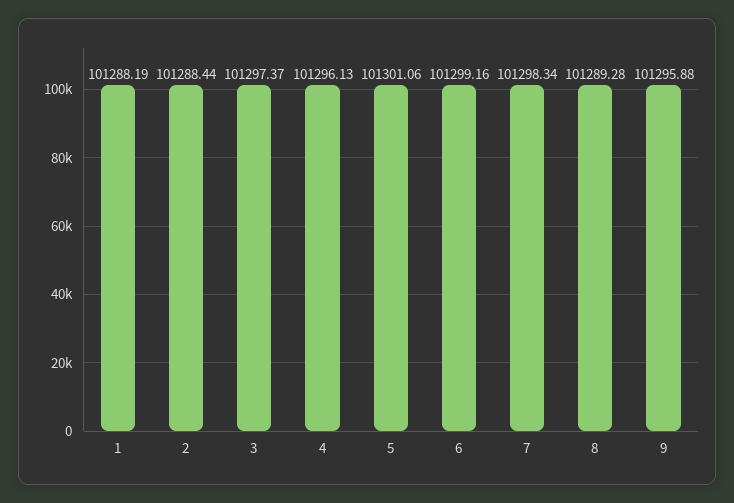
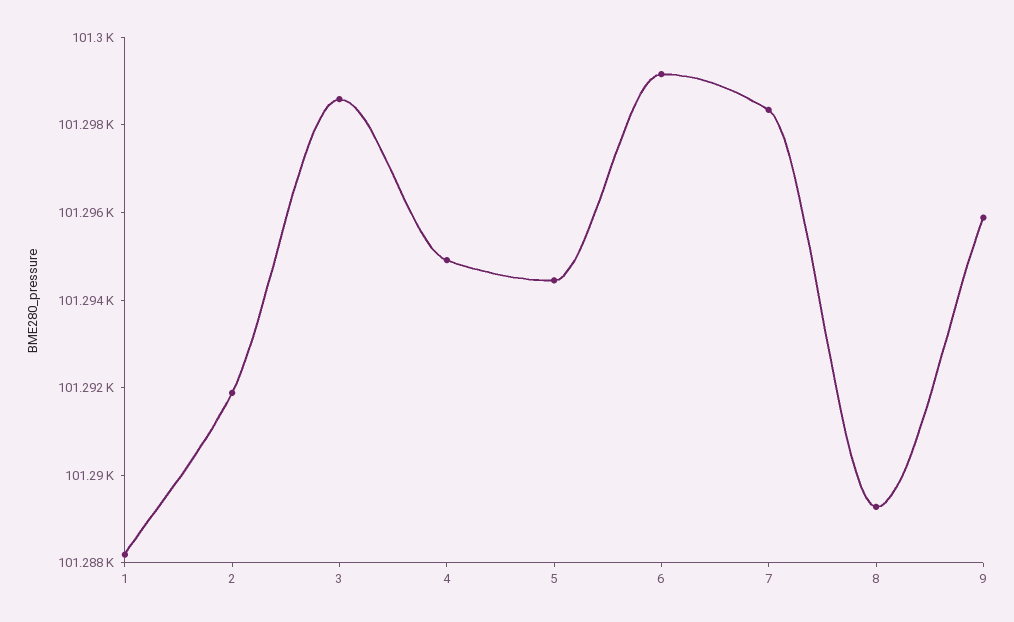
  {
    "1": 101288.19,
-   "2": 101288.44,
+   "2": 101292,
-   "3": 101297.37,
+   "3": 101298.5,
-   "4": 101296.13,
+   "4": 101295,
-   "5": 101301.06,
+   "5": 101294.5,
    "6": 101299.16,
    "7": 101298.34,
    "8": 101289.28,
    "9": 101295.88
  }

